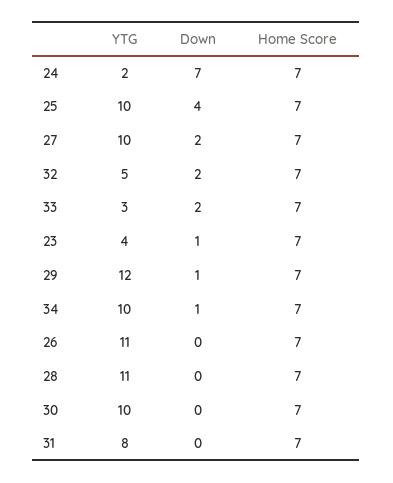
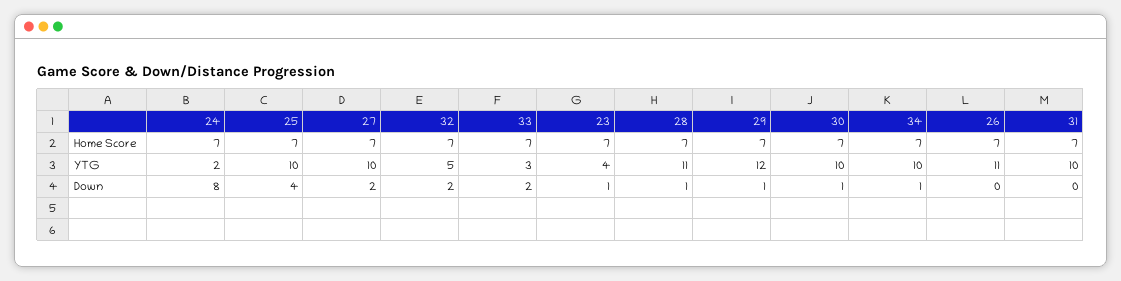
  {
    "YTG": {
      "24": 2,
      "25": 10,
      "27": 10,
      "32": 5,
      "33": 3,
      "23": 4,
      "29": 12,
      "34": 10,
      "26": 11,
      "28": 11,
      "30": 10,
-     "31": 8
+     "31": 10
    },
    "Down": {
-     "24": 7,
+     "24": 8,
      "25": 4,
      "27": 2,
      "32": 2,
      "33": 2,
      "23": 1,
      "29": 1,
      "34": 1,
      "26": 0,
-     "28": 0,
+     "28": 1,
-     "30": 0,
+     "30": 1,
      "31": 0
    },
    "Home Score": {
      "24": 7,
      "25": 7,
      "27": 7,
      "32": 7,
      "33": 7,
      "23": 7,
      "29": 7,
      "34": 7,
      "26": 7,
      "28": 7,
      "30": 7,
      "31": 7
    }
  }

